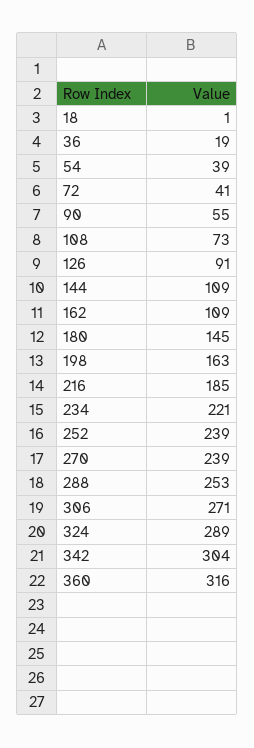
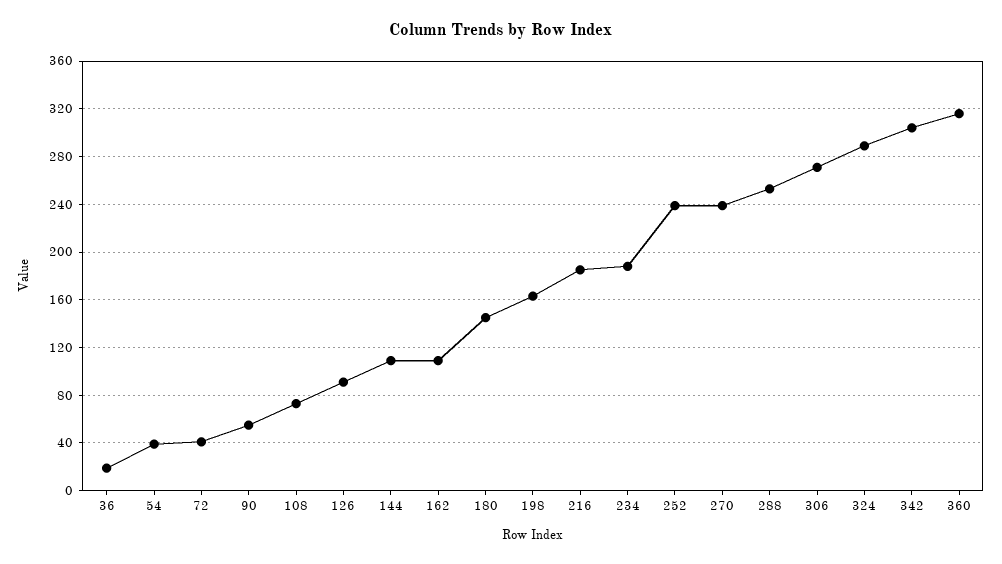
  {
-   "18": 1,
    "36": 19,
    "54": 39,
    "72": 41,
    "90": 55,
    "108": 73,
    "126": 91,
    "144": 109,
    "162": 109,
    "180": 145,
    "198": 163,
    "216": 185,
-   "234": 221,
+   "234": 190,
    "252": 239,
    "270": 239,
    "288": 253,
    "306": 271,
    "324": 289,
    "342": 304,
    "360": 316
  }

